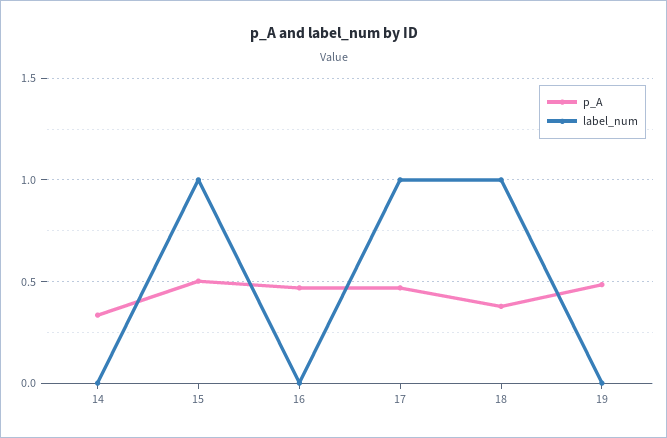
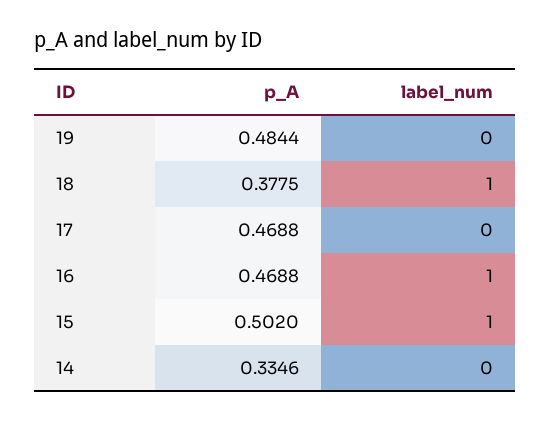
  {
    "p_A": {
      "14": 0.3346,
      "15": 0.502,
      "16": 0.4688,
      "17": 0.4688,
      "18": 0.3775,
      "19": 0.4844
    },
    "label_num": {
      "14": 0,
      "15": 1,
-     "16": 0,
+     "16": 1,
-     "17": 1,
+     "17": 0,
      "18": 1,
      "19": 0
    }
  }

